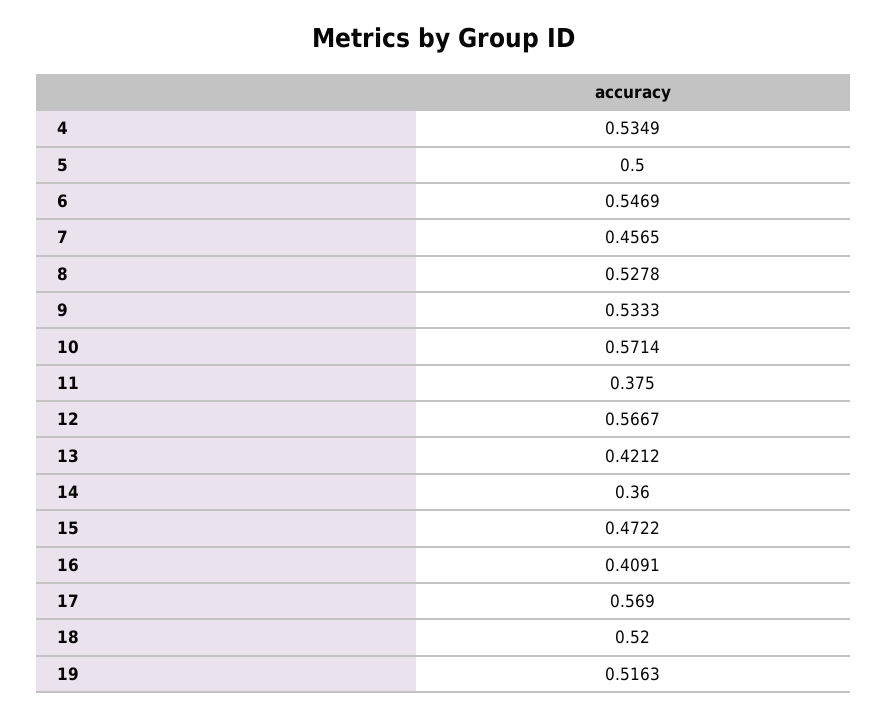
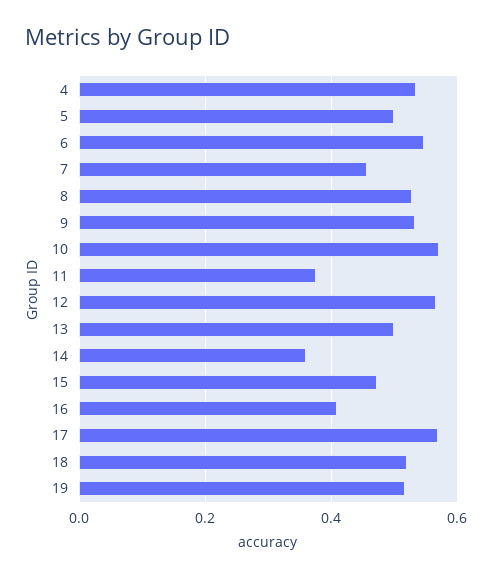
  {
    "4": 0.5349,
    "5": 0.5,
    "6": 0.5469,
    "7": 0.4565,
    "8": 0.5278,
    "9": 0.5333,
    "10": 0.5714,
    "11": 0.375,
    "12": 0.5667,
-   "13": 0.4212,
+   "13": 0.5,
    "14": 0.36,
    "15": 0.4722,
    "16": 0.4091,
    "17": 0.569,
    "18": 0.52,
    "19": 0.5163
  }

